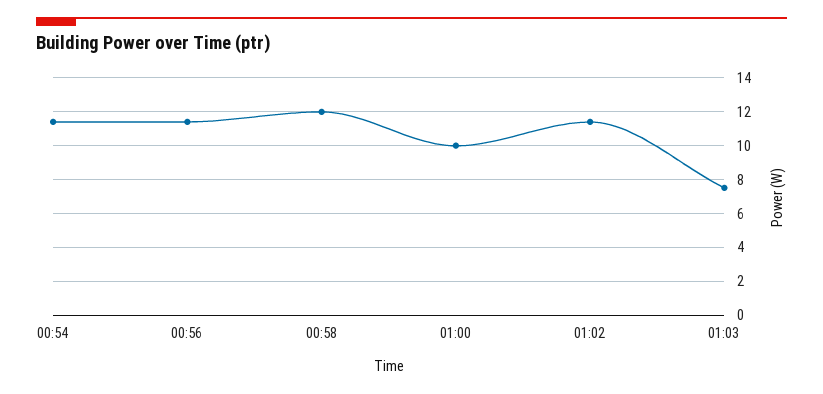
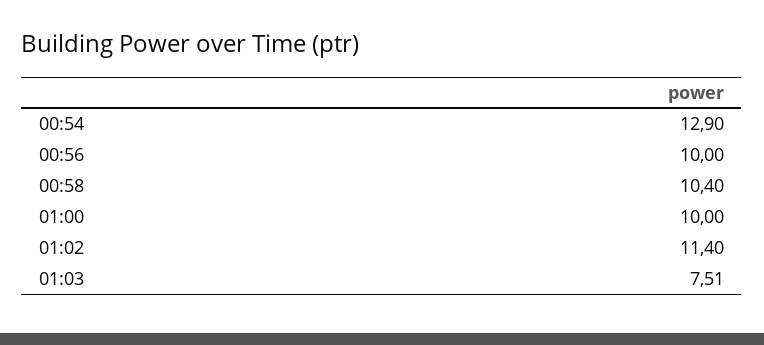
  {
-   "00:54": 11.5,
+   "00:54": 12.9,
-   "00:56": 11.5,
+   "00:56": 10,
-   "00:58": 12,
+   "00:58": 10.4,
    "01:00": 10,
    "01:02": 11.4,
    "01:03": 7.51
  }

